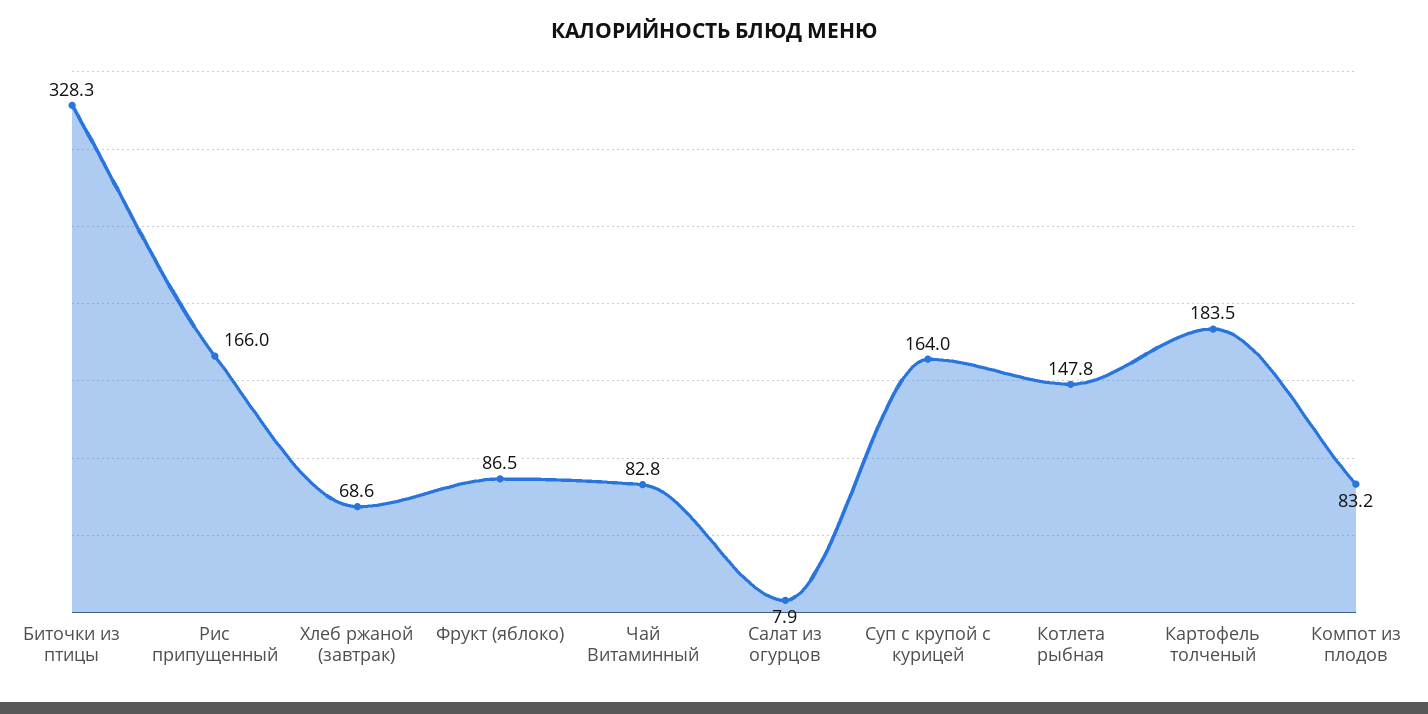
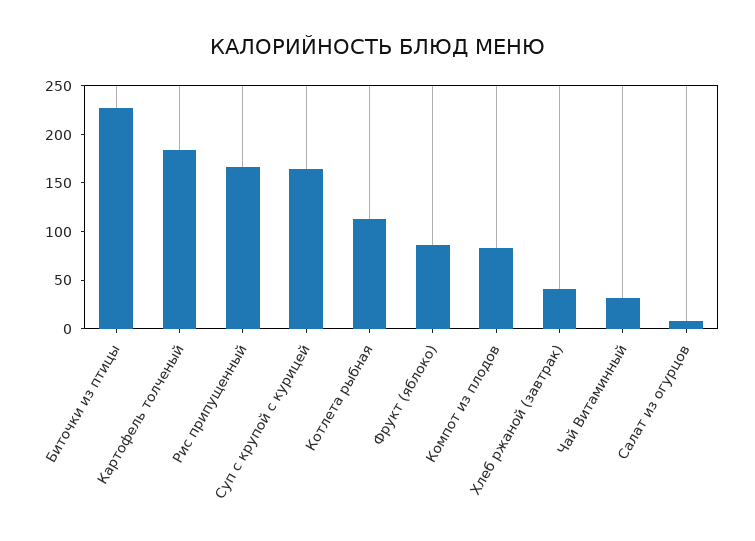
  {
-   "Биточки из птицы": 328.3,
+   "Биточки из птицы": 230,
    "Рис припущенный": 166,
-   "Хлеб ржаной (завтрак)": 68.6,
+   "Хлеб ржаной (завтрак)": 40,
    "Фрукт (яблоко)": 86.5,
-   "Чай Витаминный": 82.8,
+   "Чай Витаминный": 30,
    "Салат из огурцов": 7.9,
    "Суп с крупой с курицей": 164,
-   "Котлета рыбная": 147.8,
+   "Котлета рыбная": 110,
    "Картофель толченый": 183.5,
    "Компот из плодов": 83.2
  }

